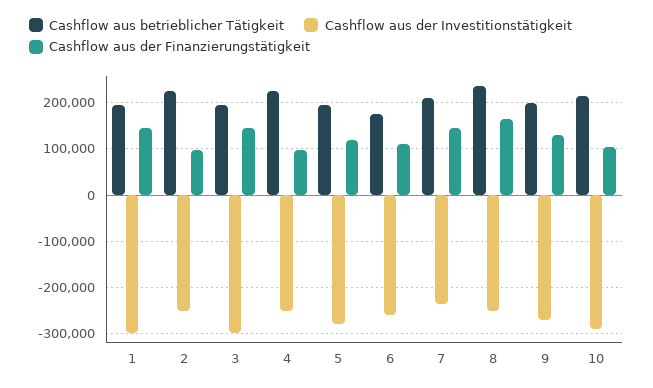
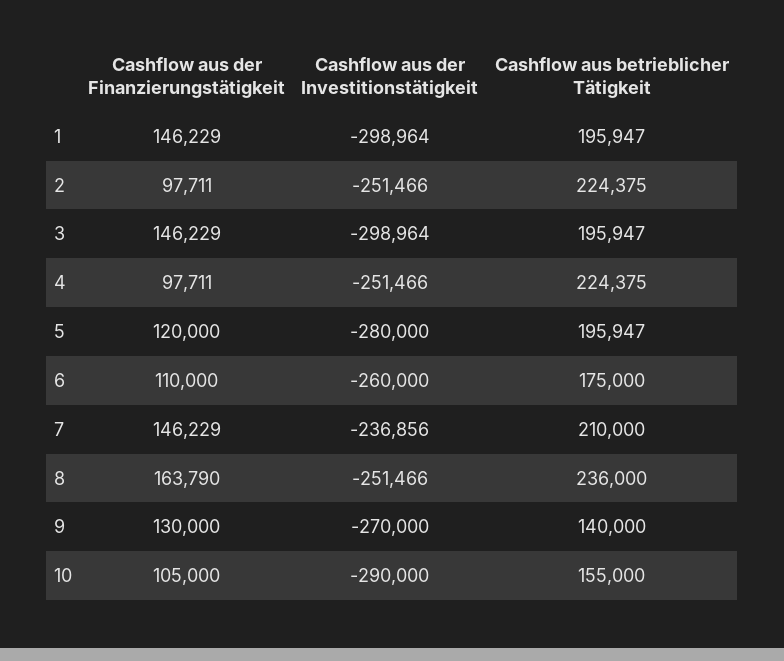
  {
    "Cashflow aus betrieblicher Tätigkeit": {
      "1": 195947,
      "2": 224375,
      "3": 195947,
      "4": 224375,
      "5": 195947,
      "6": 175000,
      "7": 210000,
      "8": 236000,
-     "9": 200000,
+     "9": 140000,
-     "10": 220000
+     "10": 155000
    },
    "Cashflow aus der Investitionstätigkeit": {
      "1": -298964,
      "2": -251466,
      "3": -298964,
      "4": -251466,
      "5": -280000,
      "6": -260000,
      "7": -236856,
      "8": -251466,
      "9": -270000,
      "10": -290000
    },
    "Cashflow aus der Finanzierungstätigkeit": {
      "1": 146229,
      "2": 97711,
      "3": 146229,
      "4": 97711,
      "5": 120000,
      "6": 110000,
      "7": 146229,
      "8": 163790,
      "9": 130000,
      "10": 105000
    }
  }

